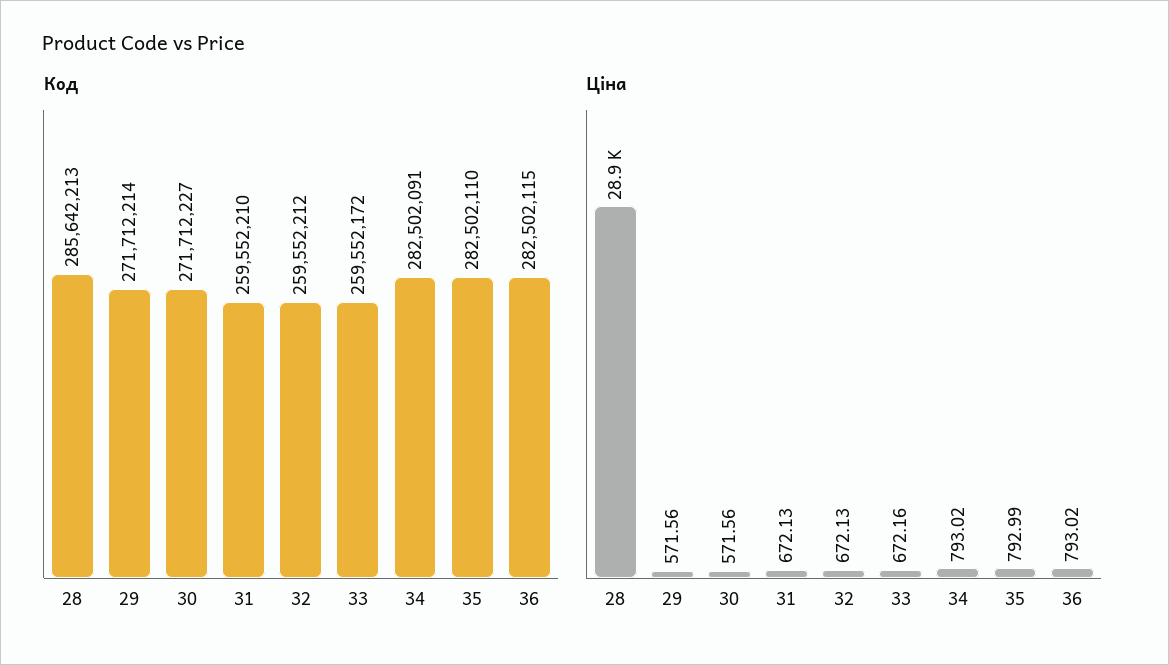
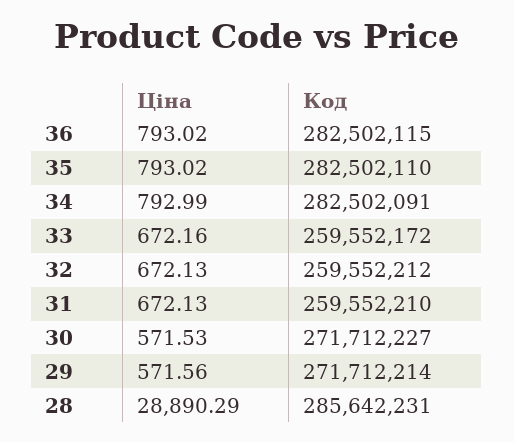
  {
    "Код": {
-     "28": 285642213,
+     "28": 285642231,
      "29": 271712214,
      "30": 271712227,
      "31": 259552210,
      "32": 259552212,
      "33": 259552172,
      "34": 282502091,
      "35": 282502110,
      "36": 282502115
    },
    "Ціна": {
      "28": 28890.29,
      "29": 571.56,
-     "30": 571.56,
+     "30": 571.53,
      "31": 672.13,
      "32": 672.13,
      "33": 672.16,
-     "34": 793.02,
+     "34": 792.99,
-     "35": 792.99,
+     "35": 793.02,
      "36": 793.02
    }
  }

